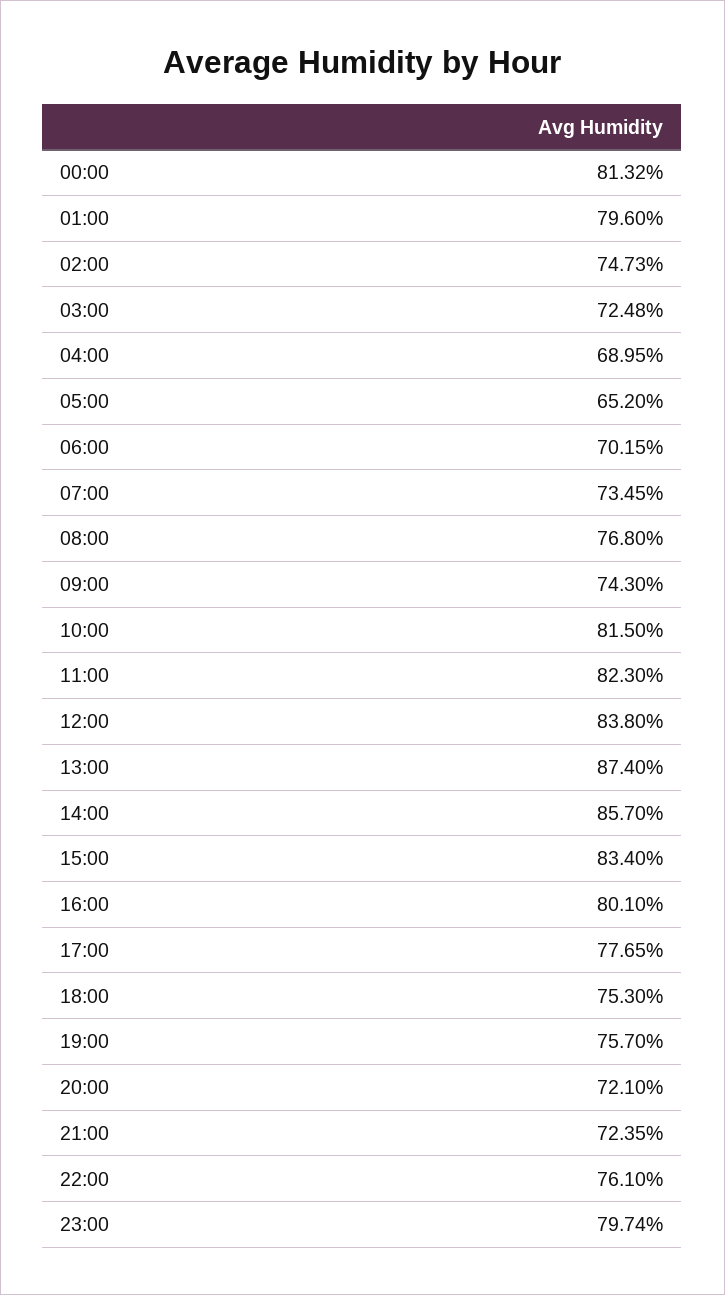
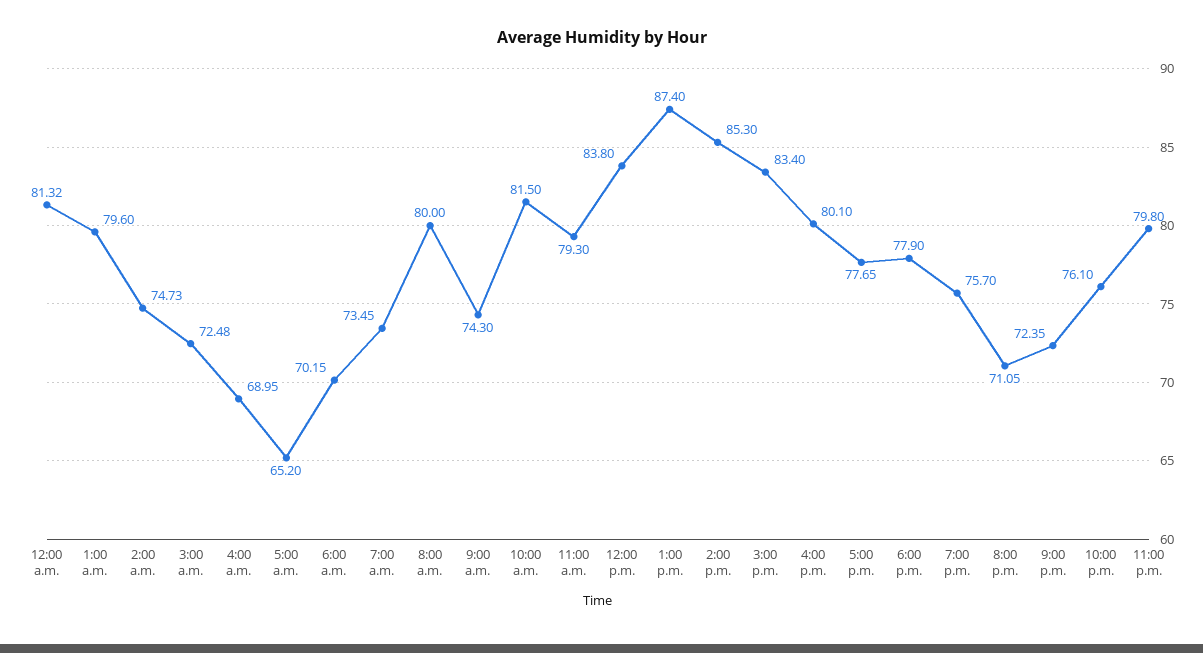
  {
    "00:00": 81.32,
    "01:00": 79.6,
    "02:00": 74.73,
    "03:00": 72.48,
    "04:00": 68.95,
    "05:00": 65.2,
    "06:00": 70.15,
    "07:00": 73.45,
-   "08:00": 76.8,
+   "08:00": 80,
    "09:00": 74.3,
    "10:00": 81.5,
-   "11:00": 82.3,
+   "11:00": 79.3,
    "12:00": 83.8,
    "13:00": 87.4,
-   "14:00": 85.7,
+   "14:00": 85.3,
    "15:00": 83.4,
    "16:00": 80.1,
    "17:00": 77.65,
-   "18:00": 75.3,
+   "18:00": 77.9,
    "19:00": 75.7,
-   "20:00": 72.1,
+   "20:00": 71.05,
    "21:00": 72.35,
    "22:00": 76.1,
-   "23:00": 79.74
+   "23:00": 79.8
  }

